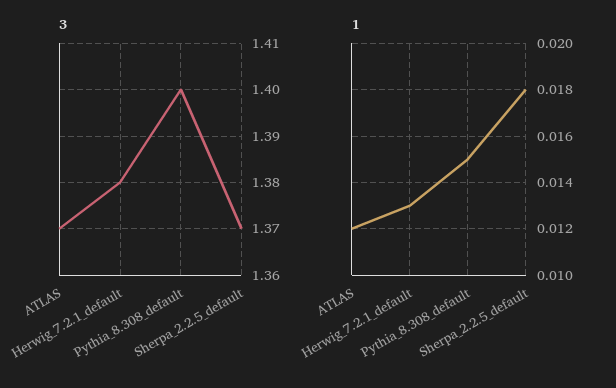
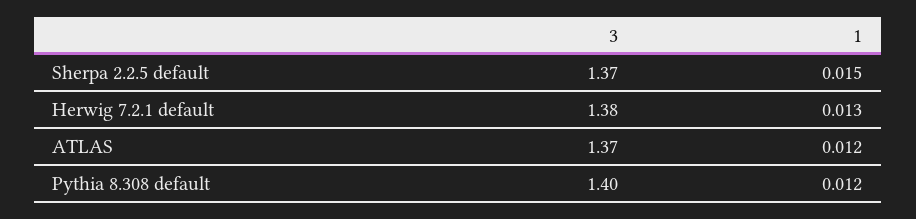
  {
    "3": {
      "ATLAS": 1.37,
      "Herwig_7.2.1_default": 1.38,
      "Pythia_8.308_default": 1.4,
      "Sherpa_2.2.5_default": 1.37
    },
    "1": {
      "ATLAS": 0.012,
      "Herwig_7.2.1_default": 0.013,
-     "Pythia_8.308_default": 0.015,
+     "Pythia_8.308_default": 0.012,
-     "Sherpa_2.2.5_default": 0.018
+     "Sherpa_2.2.5_default": 0.015
    }
  }

